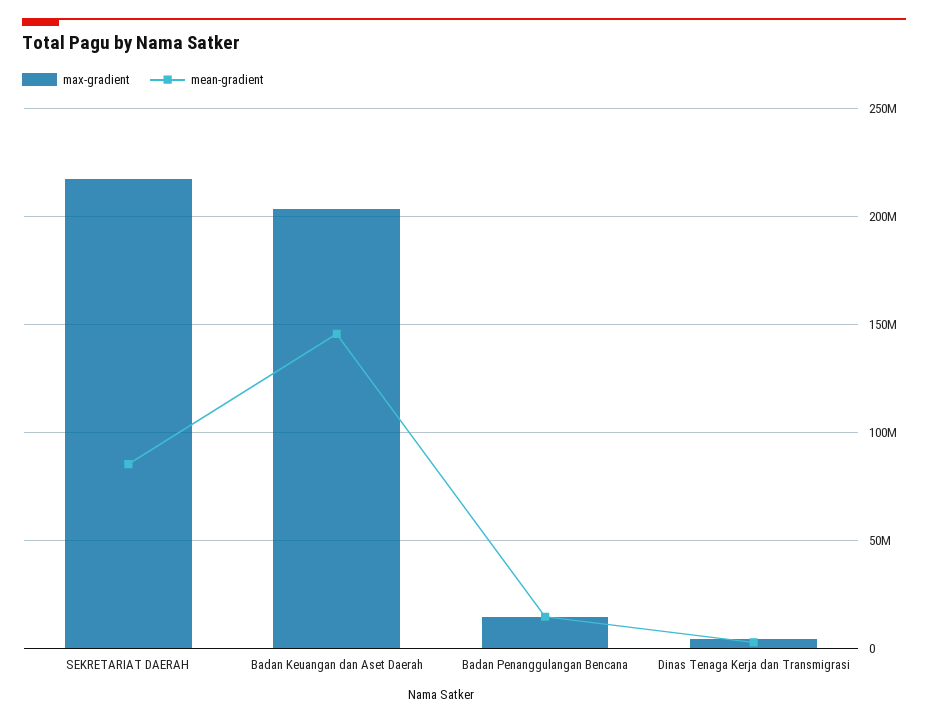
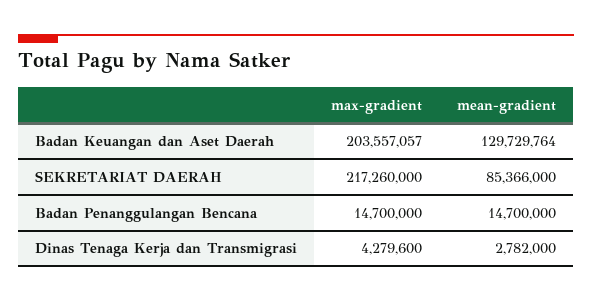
  {
    "max-gradient": {
      "SEKRETARIAT DAERAH": 217260000,
      "Badan Keuangan dan Aset Daerah": 203557057,
      "Badan Penanggulangan Bencana": 14700000,
      "Dinas Tenaga Kerja dan Transmigrasi": 4279600
    },
    "mean-gradient": {
      "SEKRETARIAT DAERAH": 85366000,
-     "Badan Keuangan dan Aset Daerah": 145000000,
+     "Badan Keuangan dan Aset Daerah": 129729764,
      "Badan Penanggulangan Bencana": 14700000,
      "Dinas Tenaga Kerja dan Transmigrasi": 2782000
    }
  }

